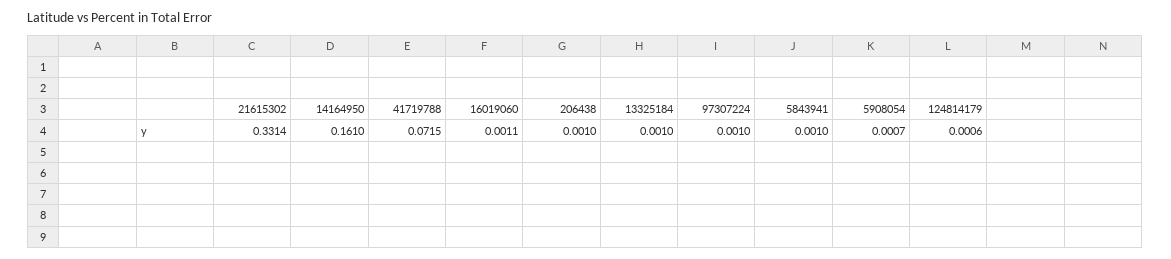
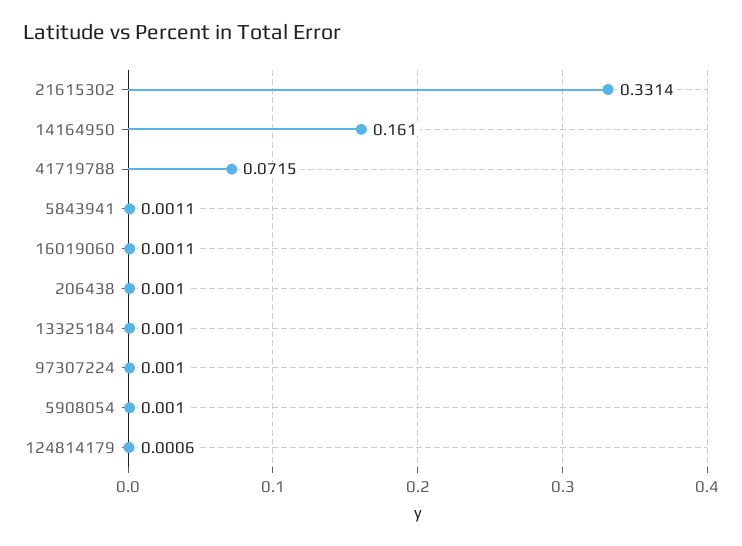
  {
    "21615302": 0.3314,
    "14164950": 0.161,
    "41719788": 0.0715,
    "16019060": 0.0011,
    "206438": 0.001,
    "13325184": 0.001,
    "97307224": 0.001,
-   "5843941": 0.001,
+   "5843941": 0.0011,
-   "5908054": 0.0007,
+   "5908054": 0.001,
    "124814179": 0.0006
  }

